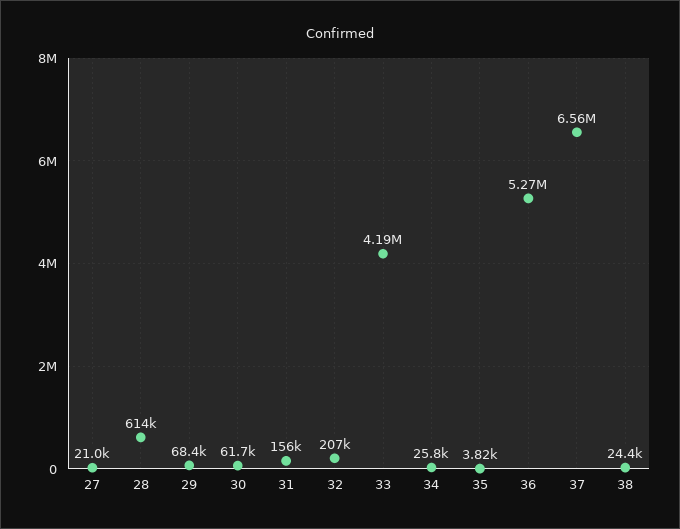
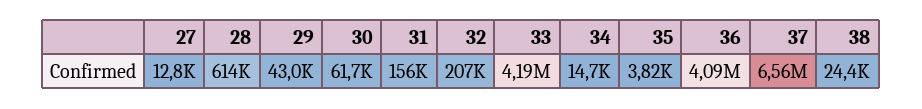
  {
-   "27": 21000,
+   "27": 12800,
    "28": 614000,
-   "29": 68400,
+   "29": 43000,
    "30": 61700,
    "31": 156000,
    "32": 207000,
    "33": 4190000,
-   "34": 25800,
+   "34": 14700,
    "35": 3820,
-   "36": 5270000,
+   "36": 4090000,
    "37": 6560000,
    "38": 24400
  }

